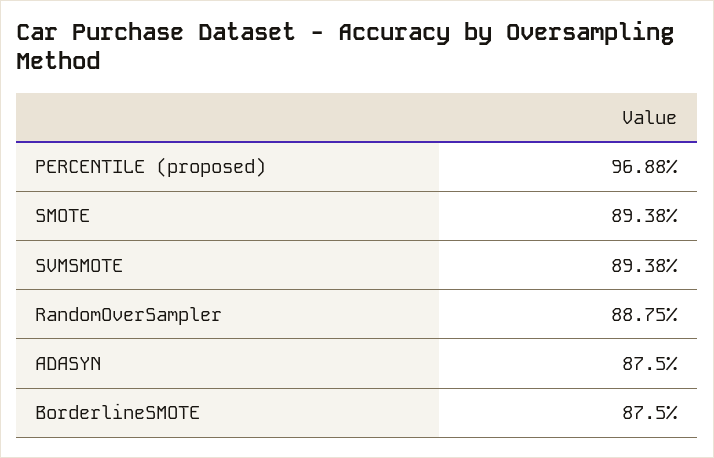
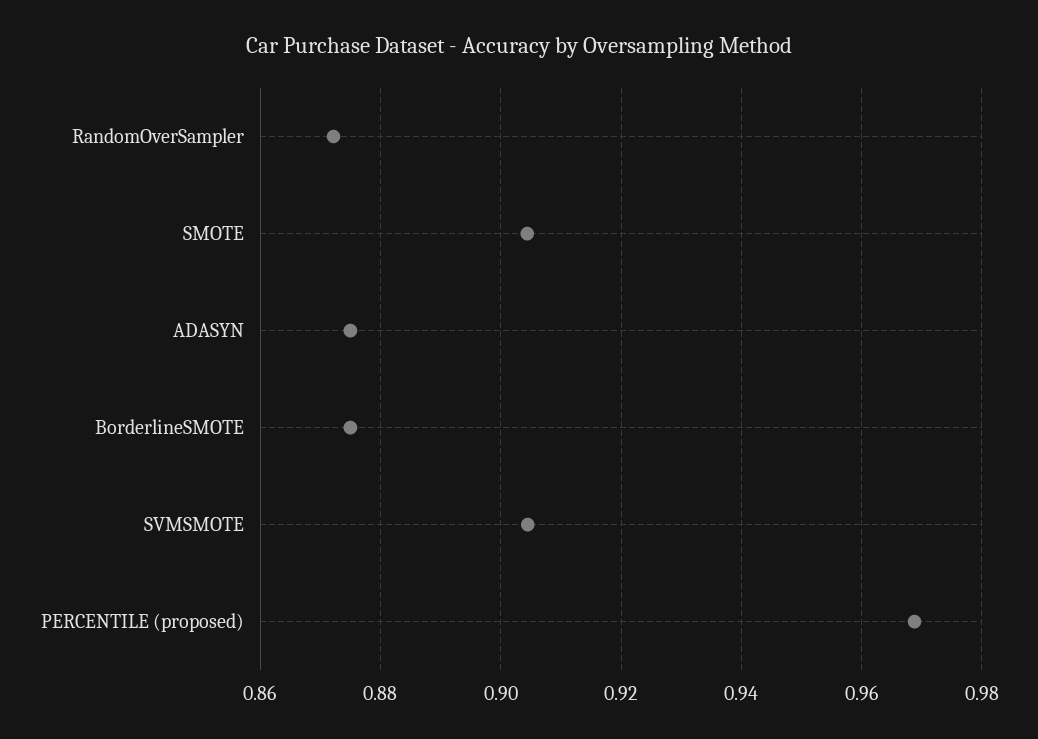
  {
    "PERCENTILE (proposed)": 0.9688,
-   "SMOTE": 0.8938,
+   "SMOTE": 0.904,
-   "SVMSMOTE": 0.8938,
+   "SVMSMOTE": 0.904,
-   "RandomOverSampler": 0.8875,
+   "RandomOverSampler": 0.872,
    "ADASYN": 0.875,
    "BorderlineSMOTE": 0.875
  }

